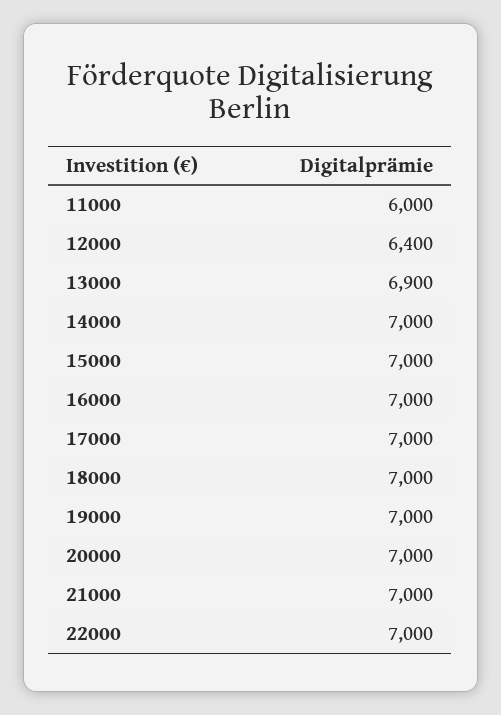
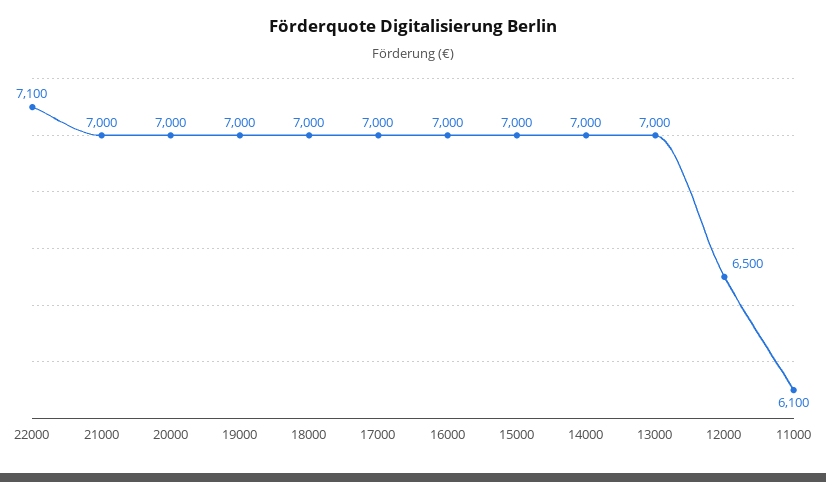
  {
-   "11000": 6000,
+   "11000": 6100,
-   "12000": 6400,
+   "12000": 6500,
-   "13000": 6900,
+   "13000": 7000,
    "14000": 7000,
    "15000": 7000,
    "16000": 7000,
    "17000": 7000,
    "18000": 7000,
    "19000": 7000,
    "20000": 7000,
    "21000": 7000,
-   "22000": 7000
+   "22000": 7100
  }

